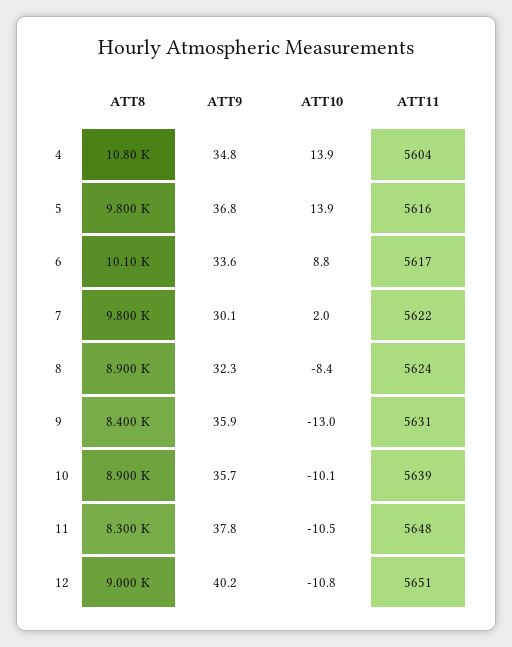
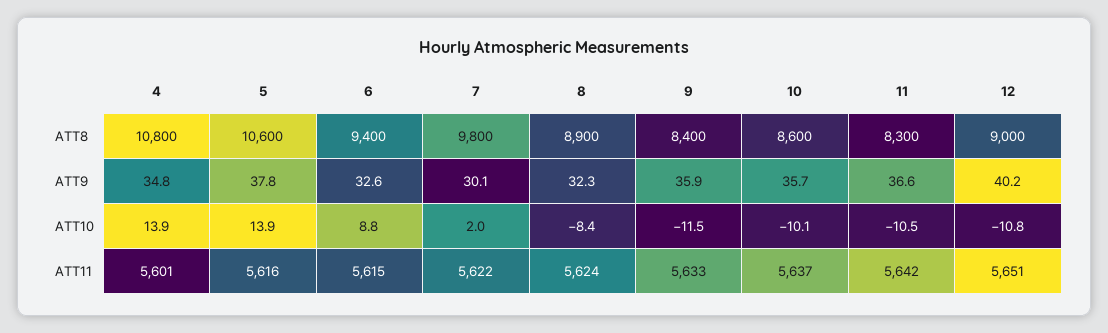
  {
    "ATT8": {
      "4": 10800,
-     "5": 9800,
+     "5": 10600,
-     "6": 10100,
+     "6": 9400,
      "7": 9800,
      "8": 8900,
      "9": 8400,
-     "10": 8900,
+     "10": 8600,
      "11": 8300,
      "12": 9000
    },
    "ATT9": {
      "4": 34.8,
-     "5": 36.8,
+     "5": 37.8,
-     "6": 33.6,
+     "6": 32.6,
      "7": 30.1,
      "8": 32.3,
      "9": 35.9,
      "10": 35.7,
-     "11": 37.8,
+     "11": 36.6,
      "12": 40.2
    },
    "ATT10": {
      "4": 13.9,
      "5": 13.9,
      "6": 8.8,
      "7": 2,
      "8": -8.4,
-     "9": -13,
+     "9": -11.5,
      "10": -10.1,
      "11": -10.5,
      "12": -10.8
    },
    "ATT11": {
-     "4": 5604,
+     "4": 5601,
      "5": 5616,
-     "6": 5617,
+     "6": 5615,
      "7": 5622,
      "8": 5624,
-     "9": 5631,
+     "9": 5633,
-     "10": 5639,
+     "10": 5637,
-     "11": 5648,
+     "11": 5642,
      "12": 5651
    }
  }

